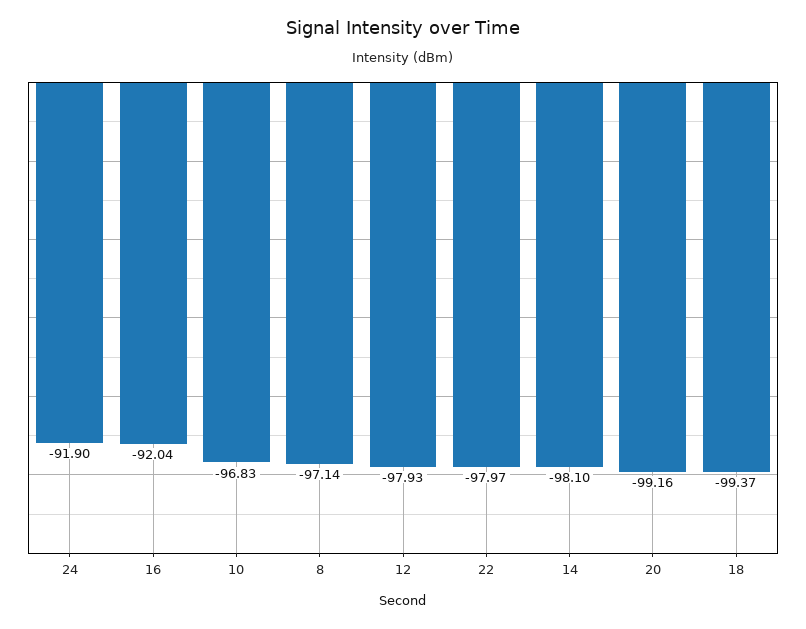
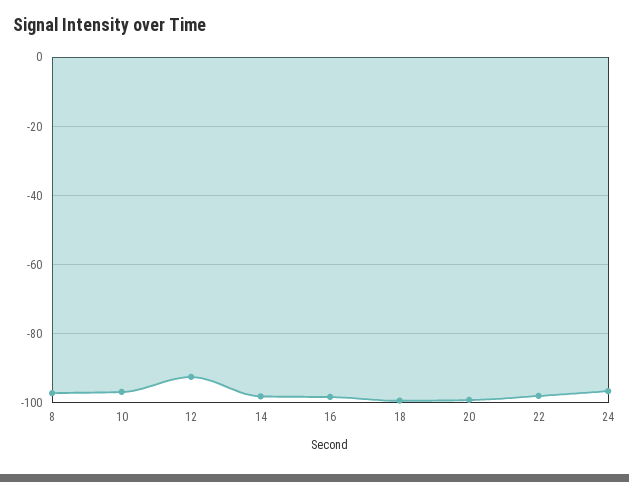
  {
-   "24": -91.9,
+   "24": -96,
-   "16": -92.04,
+   "16": -98,
    "10": -96.83,
    "8": -97.14,
-   "12": -97.93,
+   "12": -92,
    "22": -97.97,
    "14": -98.1,
    "20": -99.16,
    "18": -99.37
  }

